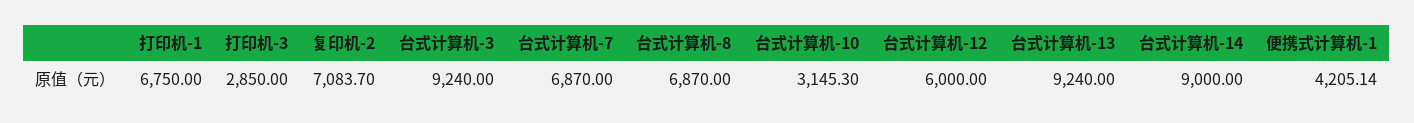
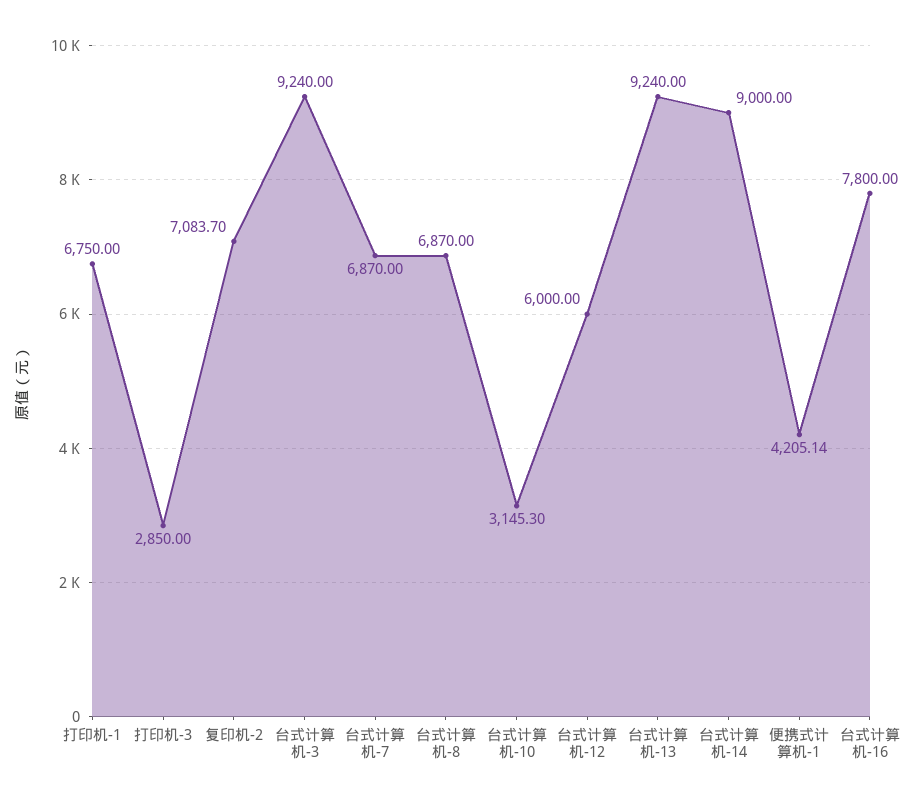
  {
    "打印机-1": 6750,
    "打印机-3": 2850,
    "复印机-2": 7083.7,
    "台式计算机-3": 9240,
    "台式计算机-7": 6870,
    "台式计算机-8": 6870,
    "台式计算机-10": 3145.3,
    "台式计算机-12": 6000,
    "台式计算机-13": 9240,
    "台式计算机-14": 9000,
-   "便携式计算机-1": 4205.14
+   "便携式计算机-1": 4205.14,
+   "台式计算机-16": 7800
  }

